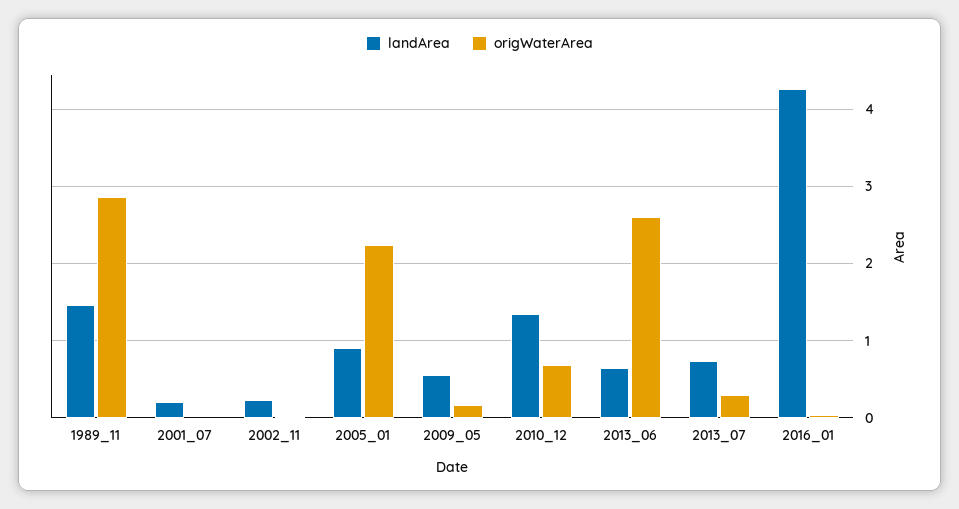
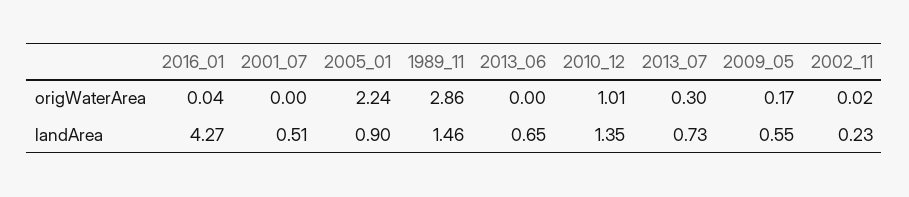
  {
    "landArea": {
      "1989_11": 1.46,
-     "2001_07": 0.2,
+     "2001_07": 0.51,
      "2002_11": 0.23,
      "2005_01": 0.9,
      "2009_05": 0.55,
      "2010_12": 1.35,
      "2013_06": 0.65,
      "2013_07": 0.73,
      "2016_01": 4.27
    },
    "origWaterArea": {
      "1989_11": 2.86,
      "2001_07": 0,
      "2002_11": 0.02,
      "2005_01": 2.24,
      "2009_05": 0.17,
-     "2010_12": 0.7,
+     "2010_12": 1.01,
-     "2013_06": 2.6,
+     "2013_06": 0,
      "2013_07": 0.3,
      "2016_01": 0.04
    }
  }

